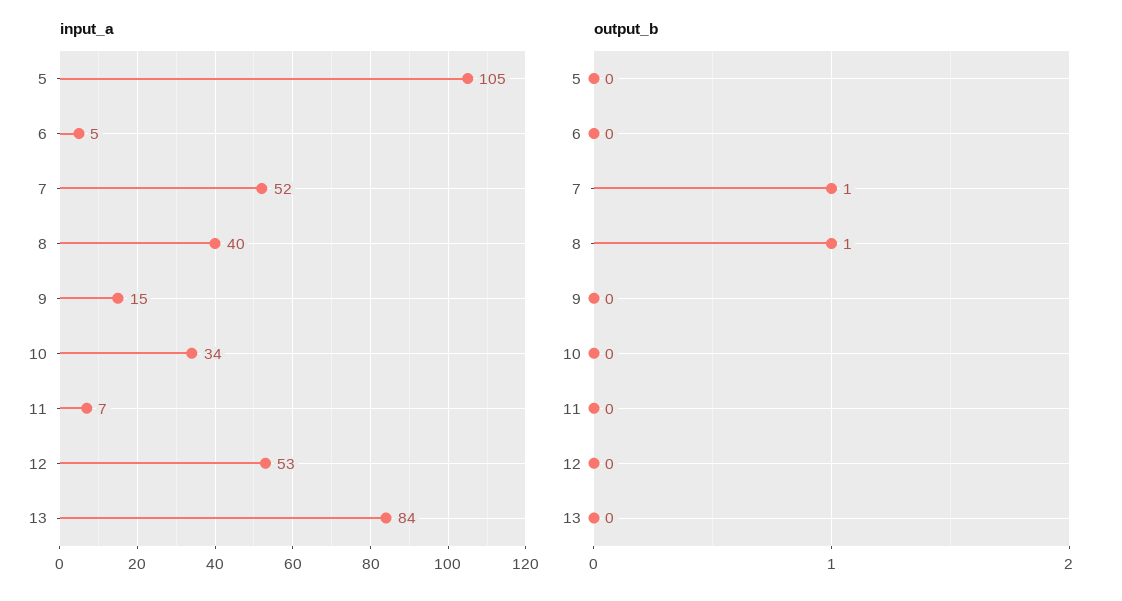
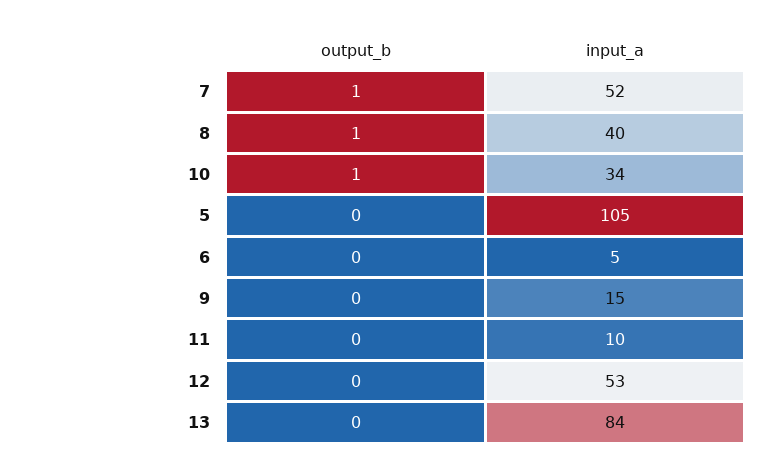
  {
    "input_a": {
      "5": 105,
      "6": 5,
      "7": 52,
      "8": 40,
      "9": 15,
      "10": 34,
-     "11": 7,
+     "11": 10,
      "12": 53,
      "13": 84
    },
    "output_b": {
      "5": 0,
      "6": 0,
      "7": 1,
      "8": 1,
      "9": 0,
-     "10": 0,
+     "10": 1,
      "11": 0,
      "12": 0,
      "13": 0
    }
  }

